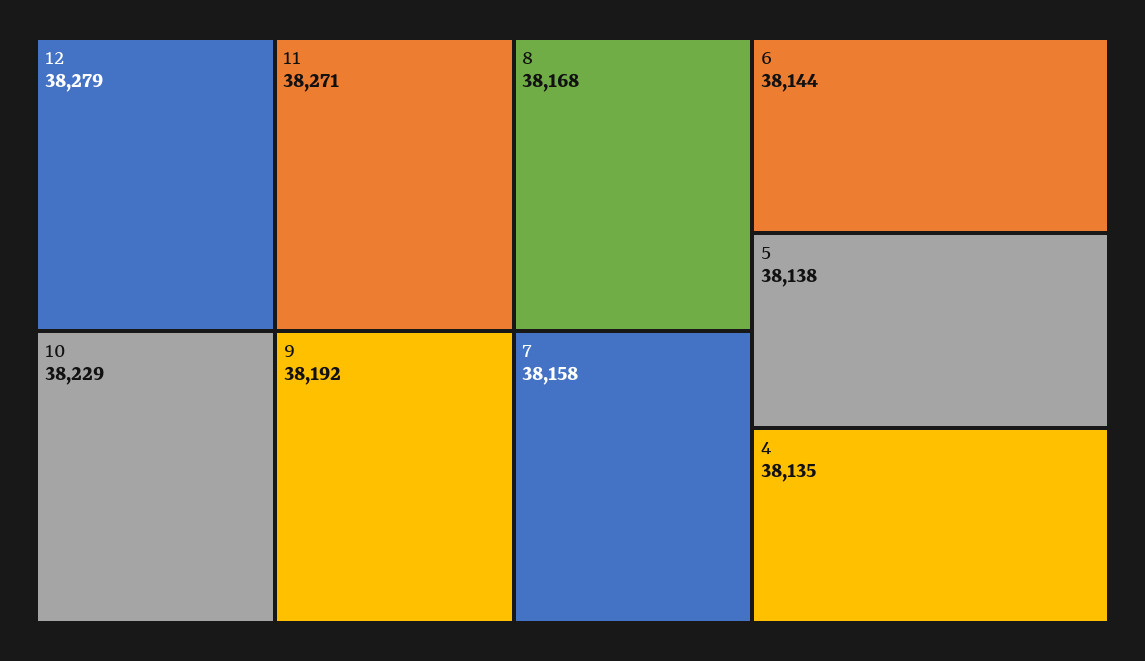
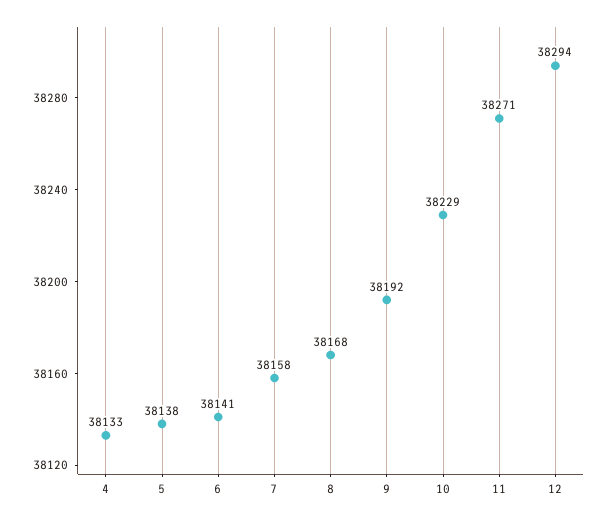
  {
-   "12": 38279,
+   "12": 38294,
    "11": 38271,
    "10": 38229,
    "9": 38192,
    "8": 38168,
    "7": 38158,
-   "6": 38144,
+   "6": 38141,
    "5": 38138,
-   "4": 38135
+   "4": 38133
  }

